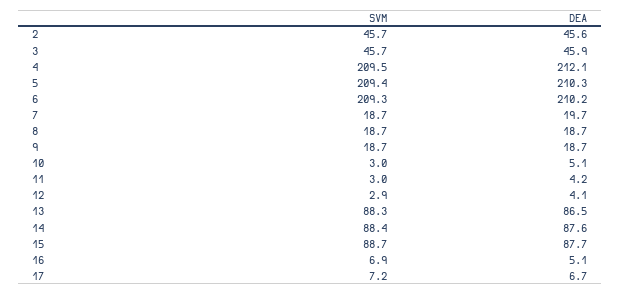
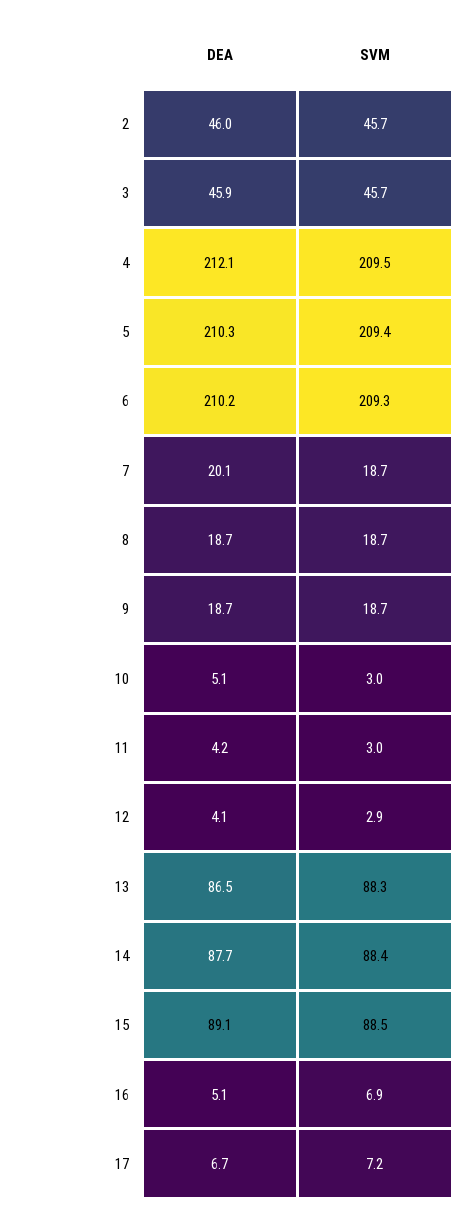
  {
    "SVM": {
      "2": 45.7,
      "3": 45.7,
      "4": 209.5,
      "5": 209.4,
      "6": 209.3,
      "7": 18.7,
      "8": 18.7,
      "9": 18.7,
      "10": 3,
      "11": 3,
      "12": 2.9,
      "13": 88.3,
      "14": 88.4,
-     "15": 88.7,
+     "15": 88.5,
      "16": 6.9,
      "17": 7.2
    },
    "DEA": {
-     "2": 45.6,
+     "2": 46,
      "3": 45.9,
      "4": 212.1,
      "5": 210.3,
      "6": 210.2,
-     "7": 19.7,
+     "7": 20.1,
      "8": 18.7,
      "9": 18.7,
      "10": 5.1,
      "11": 4.2,
      "12": 4.1,
      "13": 86.5,
-     "14": 87.6,
+     "14": 87.7,
-     "15": 87.7,
+     "15": 89.1,
      "16": 5.1,
      "17": 6.7
    }
  }

